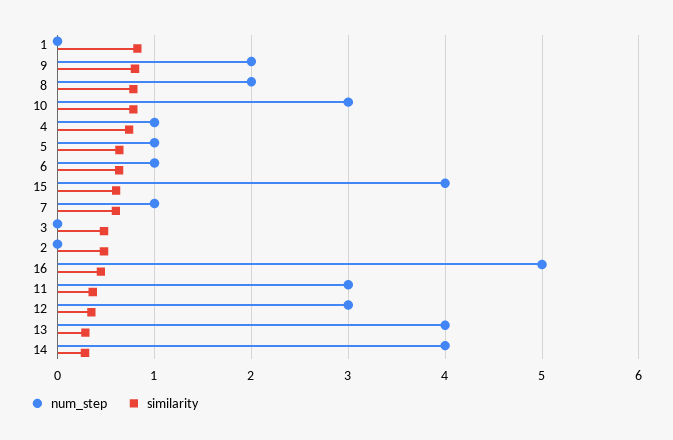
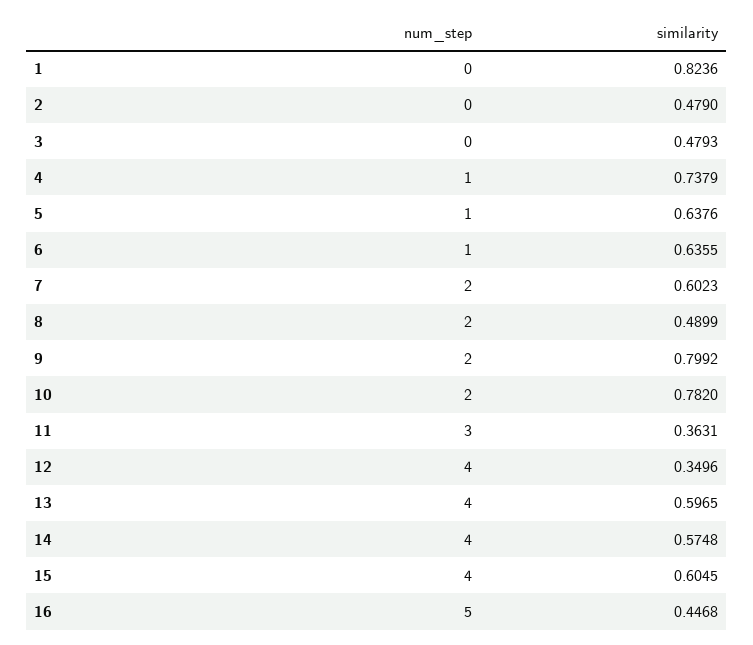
  {
    "num_step": {
      "1": 0,
      "9": 2,
      "8": 2,
-     "10": 3,
+     "10": 2,
      "4": 1,
      "5": 1,
      "6": 1,
      "15": 4,
-     "7": 1,
+     "7": 2,
      "3": 0,
      "2": 0,
      "16": 5,
      "11": 3,
-     "12": 3,
+     "12": 4,
      "13": 4,
      "14": 4
    },
    "similarity": {
      "1": 0.8236,
      "9": 0.7992,
-     "8": 0.8,
+     "8": 0.4899,
      "10": 0.782,
      "4": 0.7379,
      "5": 0.6376,
      "6": 0.6355,
      "15": 0.6045,
      "7": 0.6023,
      "3": 0.4793,
      "2": 0.479,
      "16": 0.4468,
      "11": 0.3631,
      "12": 0.3496,
-     "13": 0.3,
+     "13": 0.5965,
-     "14": 0.3
+     "14": 0.5748
    }
  }

